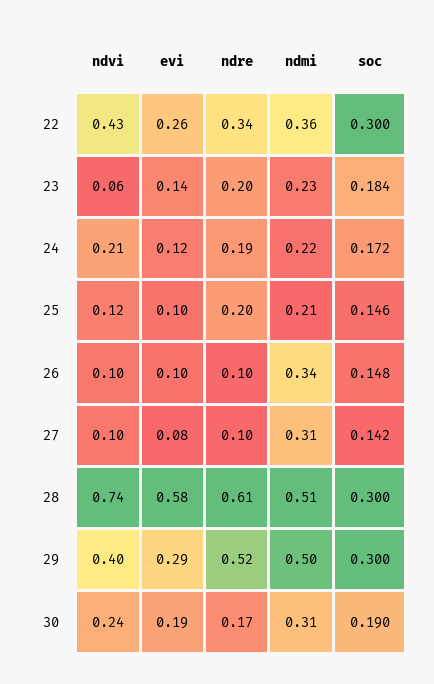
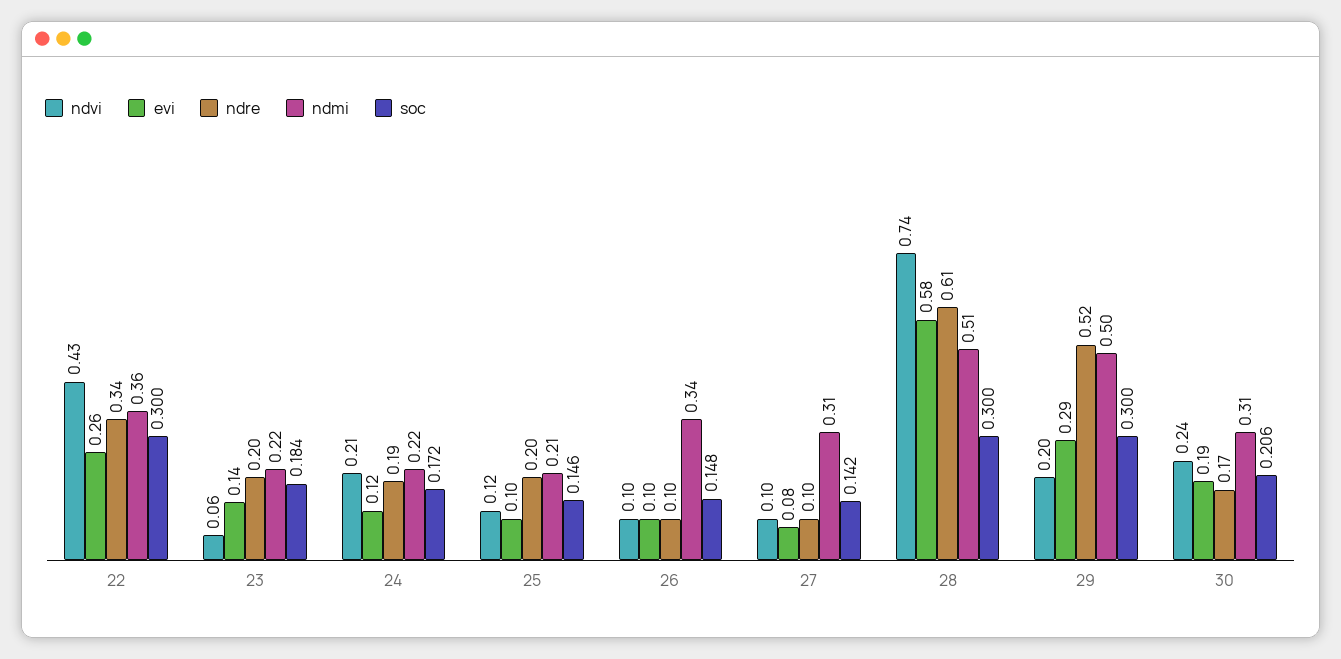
  {
    "ndvi": {
      "22": 0.43,
      "23": 0.06,
      "24": 0.21,
      "25": 0.12,
      "26": 0.1,
      "27": 0.1,
      "28": 0.74,
-     "29": 0.4,
+     "29": 0.2,
      "30": 0.24
    },
    "evi": {
      "22": 0.26,
      "23": 0.14,
      "24": 0.12,
      "25": 0.1,
      "26": 0.1,
      "27": 0.08,
      "28": 0.58,
      "29": 0.29,
      "30": 0.19
    },
    "ndre": {
      "22": 0.34,
      "23": 0.2,
      "24": 0.19,
      "25": 0.2,
      "26": 0.1,
      "27": 0.1,
      "28": 0.61,
      "29": 0.52,
      "30": 0.17
    },
    "ndmi": {
      "22": 0.36,
-     "23": 0.23,
+     "23": 0.22,
      "24": 0.22,
      "25": 0.21,
      "26": 0.34,
      "27": 0.31,
      "28": 0.51,
      "29": 0.5,
      "30": 0.31
    },
    "soc": {
      "22": 0.3,
      "23": 0.184,
      "24": 0.172,
      "25": 0.146,
      "26": 0.148,
      "27": 0.142,
      "28": 0.3,
      "29": 0.3,
-     "30": 0.19
+     "30": 0.206
    }
  }

